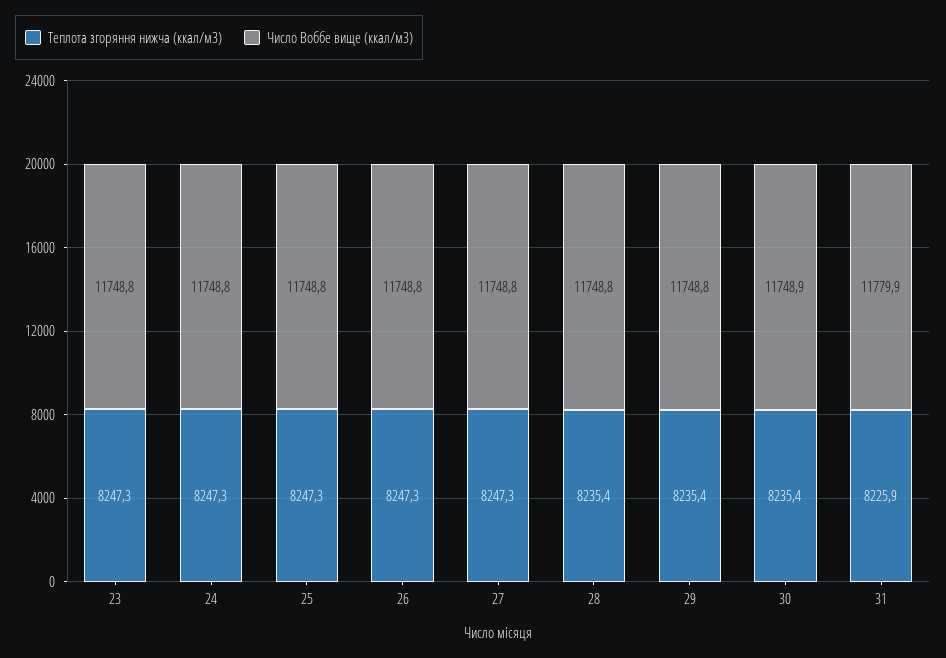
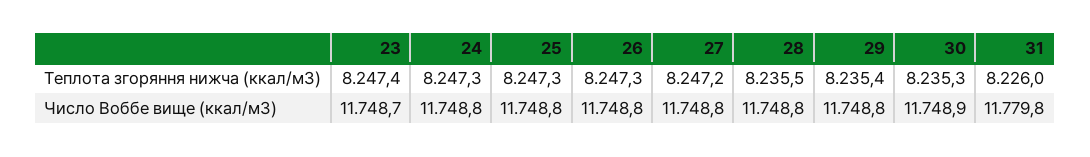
  {
    "Теплота згоряння нижча (ккал/м3)": {
-     "23": 8247.3,
+     "23": 8247.4,
      "24": 8247.3,
      "25": 8247.3,
      "26": 8247.3,
-     "27": 8247.3,
+     "27": 8247.2,
-     "28": 8235.4,
+     "28": 8235.5,
      "29": 8235.4,
-     "30": 8235.4,
+     "30": 8235.3,
-     "31": 8225.9
+     "31": 8226
    },
    "Число Воббе вище (ккал/м3)": {
-     "23": 11748.8,
+     "23": 11748.7,
      "24": 11748.8,
      "25": 11748.8,
      "26": 11748.8,
      "27": 11748.8,
      "28": 11748.8,
      "29": 11748.8,
      "30": 11748.9,
-     "31": 11779.9
+     "31": 11779.8
    }
  }

